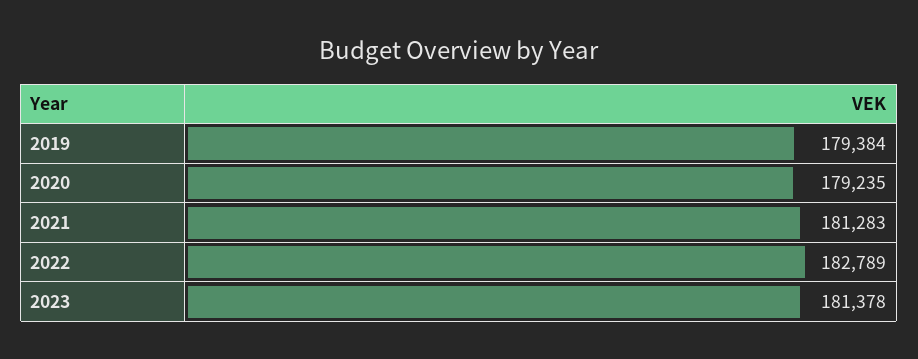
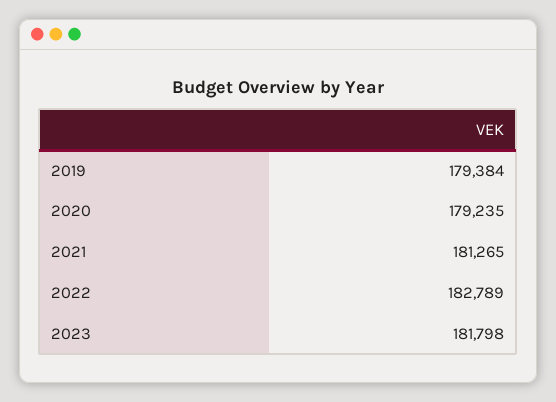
  {
    "2019": 179384,
    "2020": 179235,
-   "2021": 181283,
+   "2021": 181265,
    "2022": 182789,
-   "2023": 181378
+   "2023": 181798
  }

